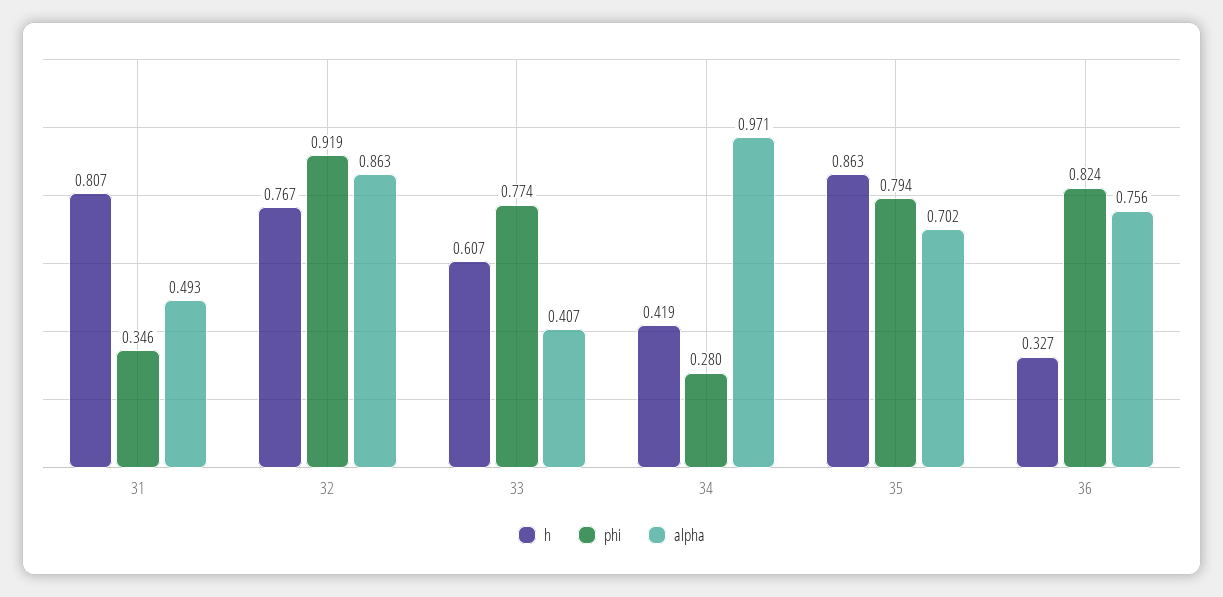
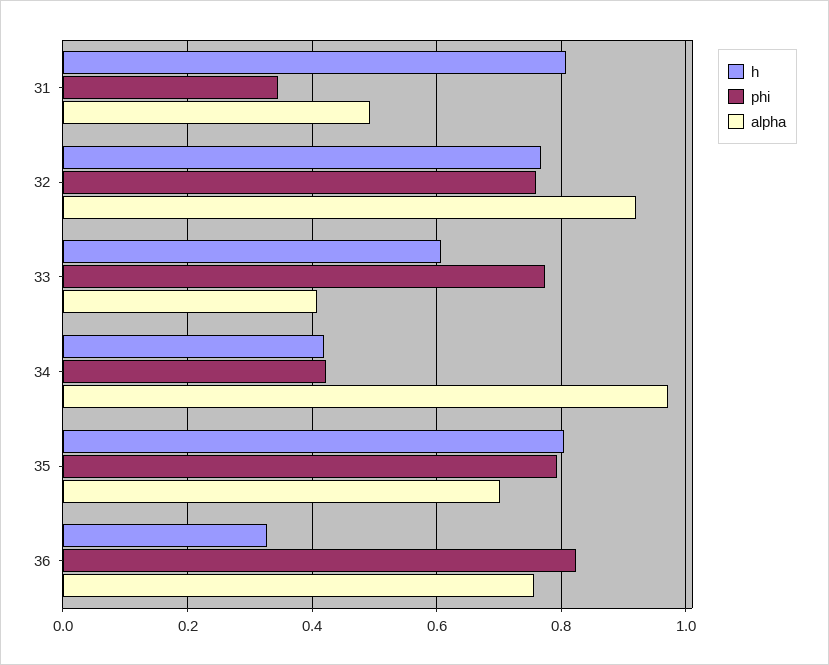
  {
    "h": {
      "31": 0.807,
      "32": 0.767,
      "33": 0.607,
      "34": 0.419,
-     "35": 0.863,
+     "35": 0.8,
      "36": 0.327
    },
    "phi": {
      "31": 0.346,
-     "32": 0.919,
+     "32": 0.76,
      "33": 0.774,
-     "34": 0.28,
+     "34": 0.42,
      "35": 0.794,
      "36": 0.824
    },
    "alpha": {
      "31": 0.493,
-     "32": 0.863,
+     "32": 0.92,
      "33": 0.407,
      "34": 0.971,
      "35": 0.702,
      "36": 0.756
    }
  }

